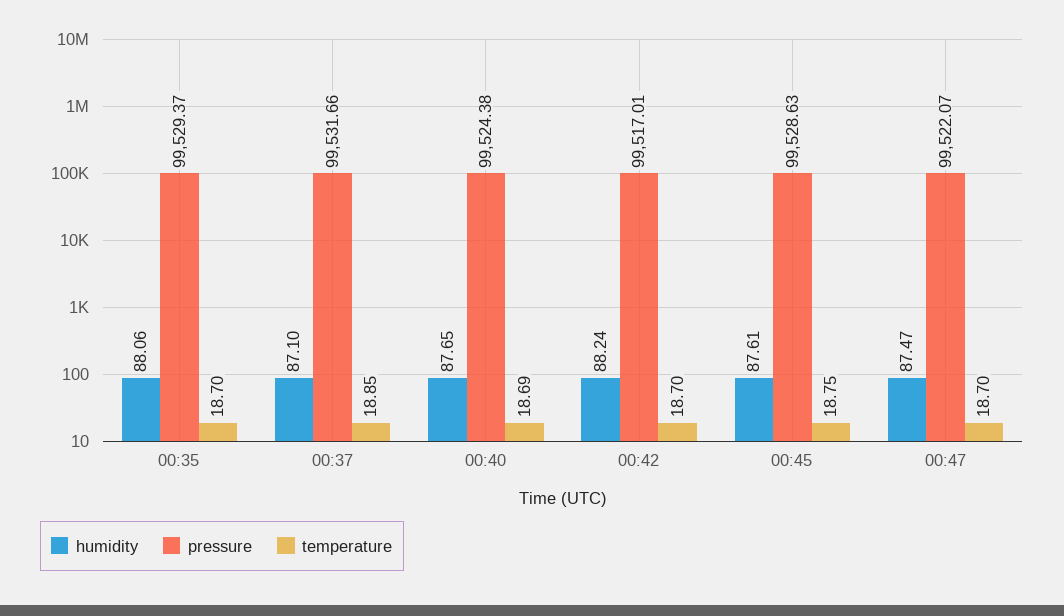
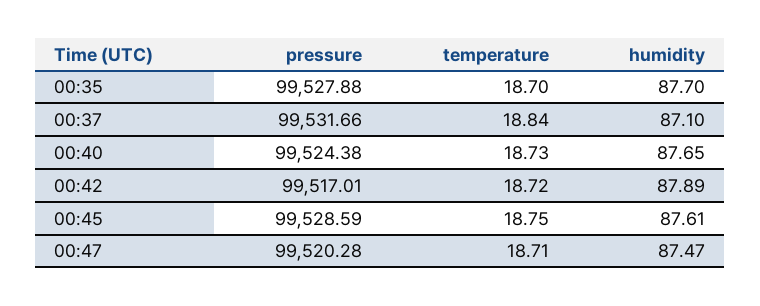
  {
    "humidity": {
-     "00:35": 88.06,
+     "00:35": 87.7,
      "00:37": 87.1,
      "00:40": 87.65,
-     "00:42": 88.24,
+     "00:42": 87.89,
      "00:45": 87.61,
      "00:47": 87.47
    },
    "pressure": {
-     "00:35": 99529.37,
+     "00:35": 99527.88,
      "00:37": 99531.66,
      "00:40": 99524.38,
      "00:42": 99517.01,
-     "00:45": 99528.63,
+     "00:45": 99528.59,
-     "00:47": 99522.07
+     "00:47": 99520.28
    },
    "temperature": {
      "00:35": 18.7,
-     "00:37": 18.85,
+     "00:37": 18.84,
-     "00:40": 18.69,
+     "00:40": 18.73,
-     "00:42": 18.7,
+     "00:42": 18.72,
      "00:45": 18.75,
-     "00:47": 18.7
+     "00:47": 18.71
    }
  }

